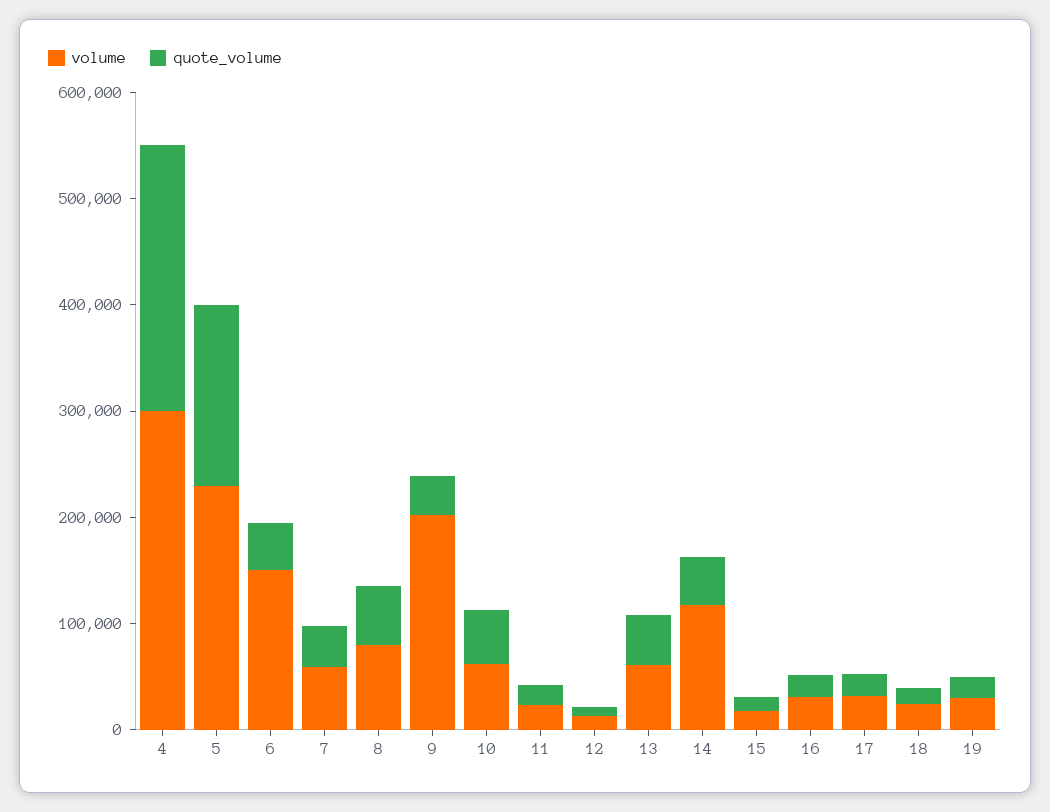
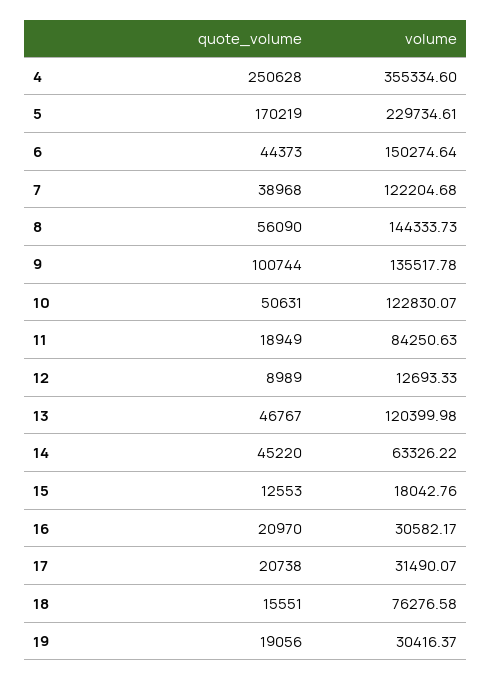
  {
    "volume": {
-     "4": 300000,
+     "4": 355334.6,
      "5": 229734.61,
      "6": 150274.64,
-     "7": 60000,
+     "7": 122204.68,
-     "8": 80000,
+     "8": 144333.73,
-     "9": 200000,
+     "9": 135517.78,
-     "10": 60000,
+     "10": 122830.07,
-     "11": 20000,
+     "11": 84250.63,
      "12": 12693.33,
-     "13": 60000,
+     "13": 120399.98,
-     "14": 120000,
+     "14": 63326.22,
      "15": 18042.76,
      "16": 30582.17,
      "17": 31490.07,
-     "18": 20000,
+     "18": 76276.58,
      "19": 30416.37
    },
    "quote_volume": {
      "4": 250628,
      "5": 170219,
      "6": 44373,
      "7": 38968,
      "8": 56090,
-     "9": 40000,
+     "9": 100744,
      "10": 50631,
      "11": 18949,
      "12": 8989,
      "13": 46767,
      "14": 45220,
      "15": 12553,
      "16": 20970,
      "17": 20738,
      "18": 15551,
      "19": 19056
    }
  }

